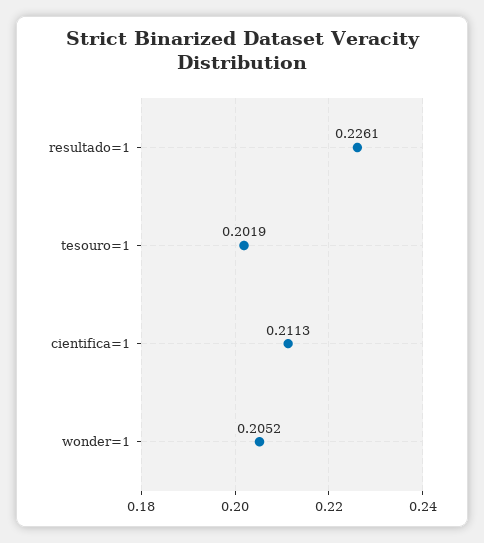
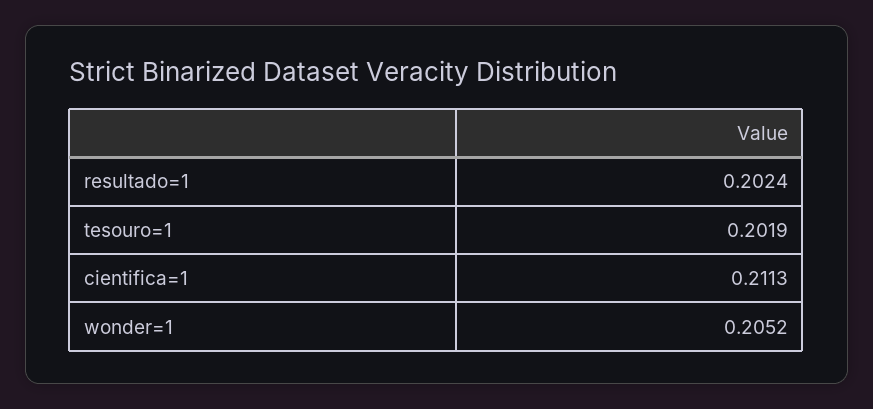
  {
-   "resultado=1": 0.2261,
+   "resultado=1": 0.2024,
    "tesouro=1": 0.2019,
    "cientifica=1": 0.2113,
    "wonder=1": 0.2052
  }

